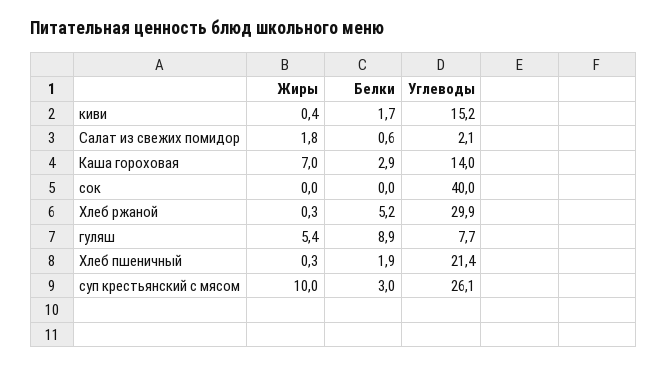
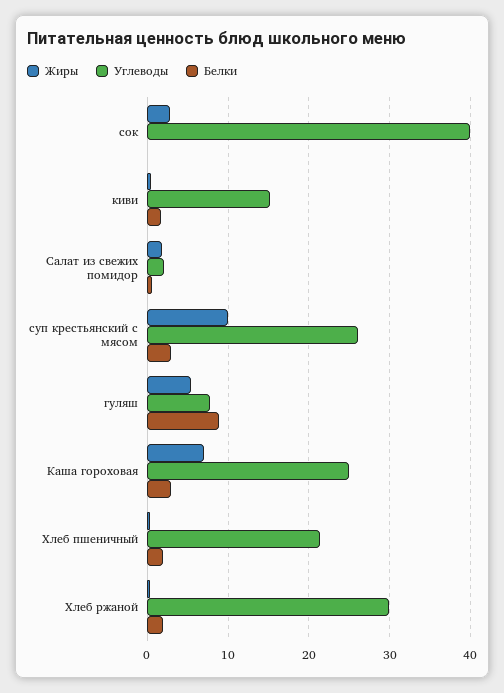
  {
    "Жиры": {
      "киви": 0.4,
      "Салат из свежих помидор": 1.8,
      "Каша гороховая": 7,
-     "сок": 0,
+     "сок": 3,
      "Хлеб ржаной": 0.3,
      "гуляш": 5.4,
      "Хлеб пшеничный": 0.3,
      "суп крестьянский с мясом": 10
    },
    "Белки": {
      "киви": 1.7,
      "Салат из свежих помидор": 0.6,
      "Каша гороховая": 2.9,
      "сок": 0,
-     "Хлеб ржаной": 5.2,
+     "Хлеб ржаной": 2,
      "гуляш": 8.9,
      "Хлеб пшеничный": 1.9,
      "суп крестьянский с мясом": 3
    },
    "Углеводы": {
      "киви": 15.2,
      "Салат из свежих помидор": 2.1,
-     "Каша гороховая": 14,
+     "Каша гороховая": 25,
      "сок": 40,
      "Хлеб ржаной": 29.9,
      "гуляш": 7.7,
      "Хлеб пшеничный": 21.4,
      "суп крестьянский с мясом": 26.1
    }
  }

